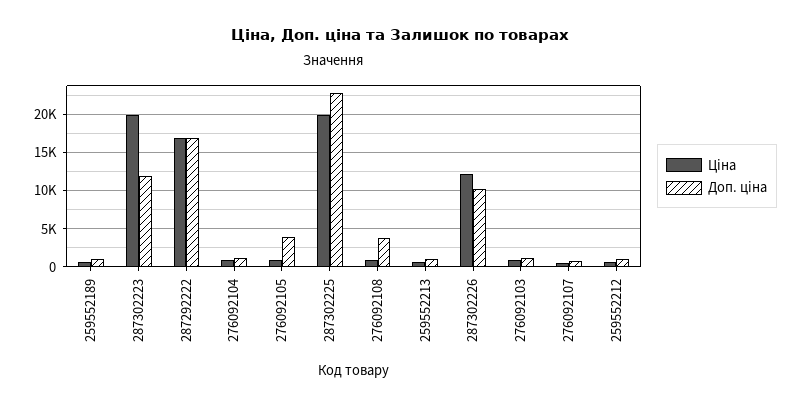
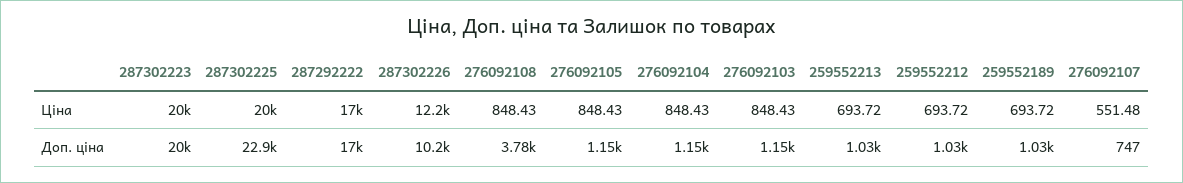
  {
    "Ціна": {
      "259552189": 693.72,
      "287302223": 20000,
      "287292222": 17000,
      "276092104": 848.43,
      "276092105": 848.43,
      "287302225": 20000,
      "276092108": 848.43,
      "259552213": 693.72,
      "287302226": 12200,
      "276092103": 848.43,
      "276092107": 551.48,
      "259552212": 693.72
    },
    "Доп. ціна": {
      "259552189": 1030,
-     "287302223": 12000,
+     "287302223": 20000,
      "287292222": 17000,
      "276092104": 1150,
-     "276092105": 4000,
+     "276092105": 1150,
      "287302225": 22900,
      "276092108": 3780,
      "259552213": 1030,
      "287302226": 10200,
      "276092103": 1150,
      "276092107": 747,
      "259552212": 1030
    }
  }

